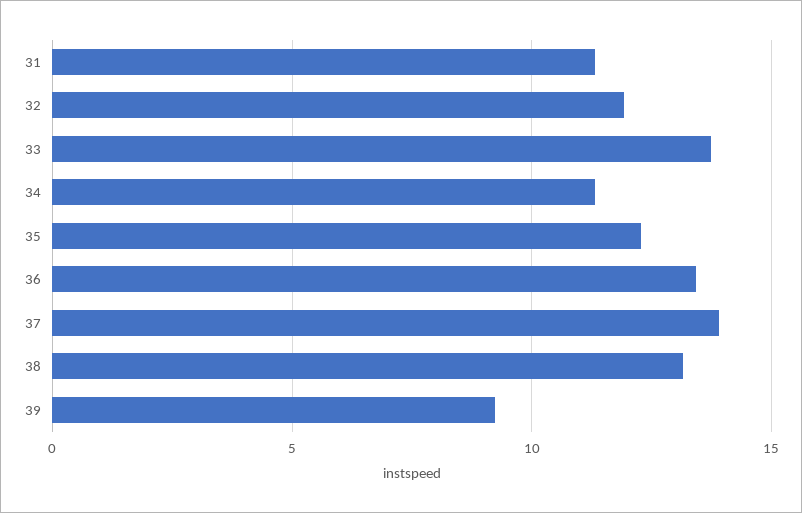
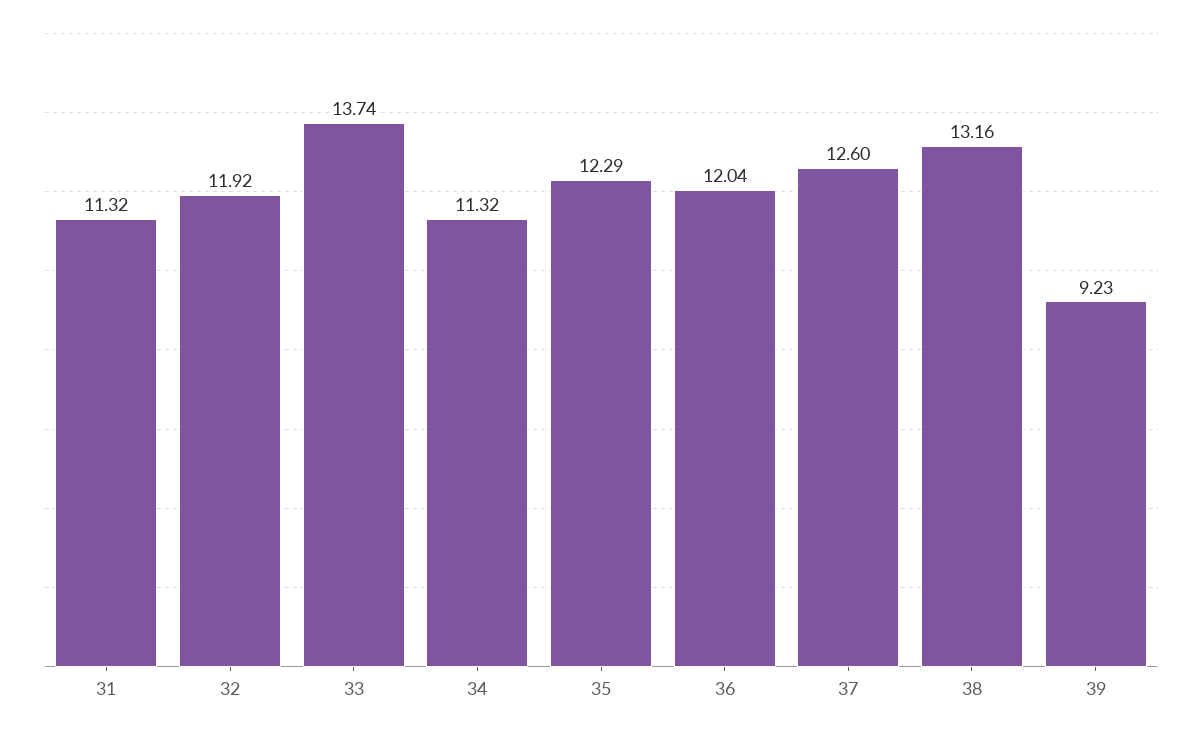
  {
    "31": 11.32,
    "32": 11.92,
    "33": 13.74,
    "34": 11.32,
    "35": 12.29,
-   "36": 13.5,
+   "36": 12.04,
-   "37": 14,
+   "37": 12.6,
    "38": 13.16,
    "39": 9.23
  }

